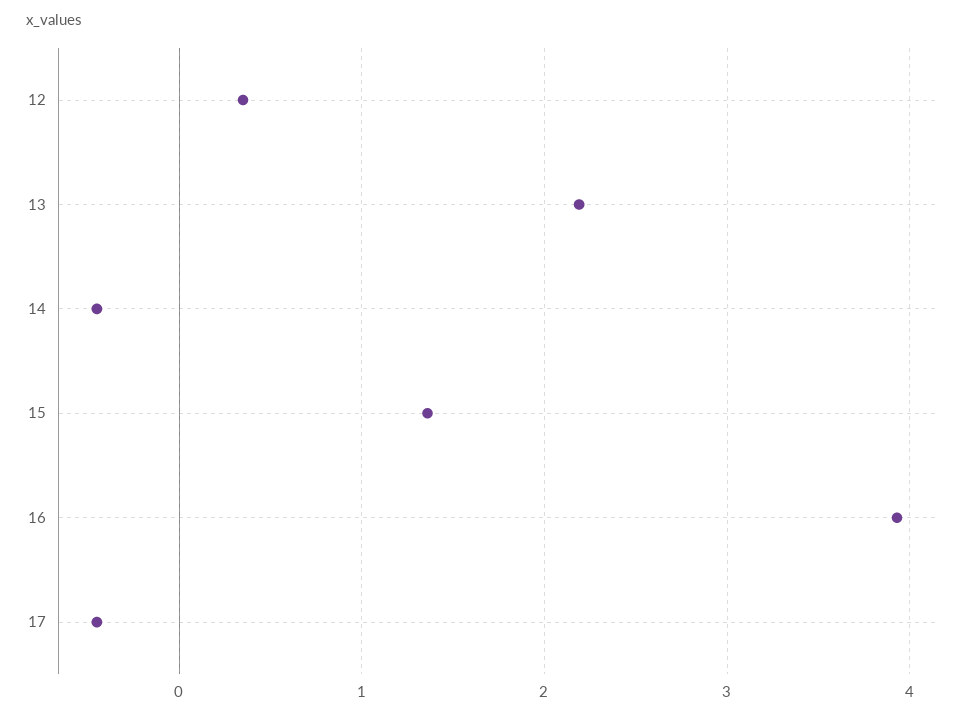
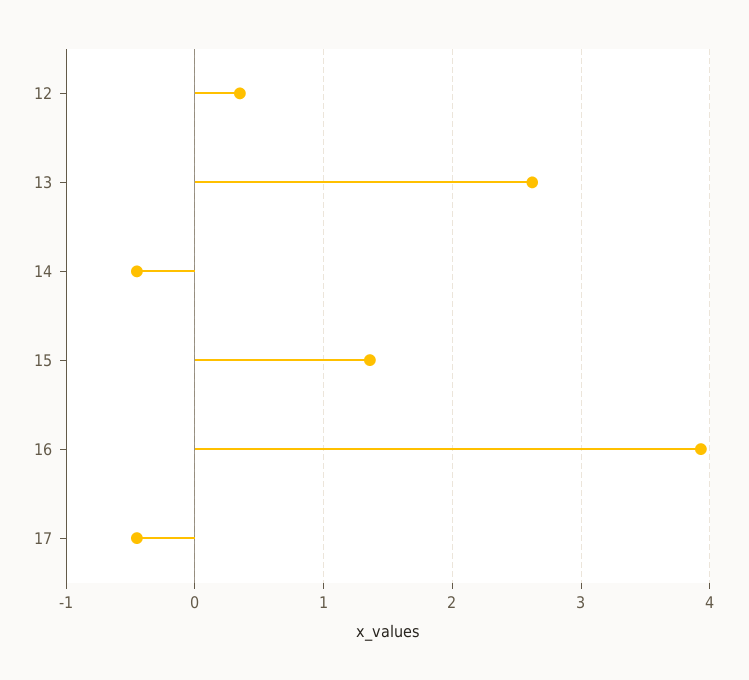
  {
    "12": 0.4,
-   "13": 2.2,
+   "13": 2.6,
    "14": -0.5,
    "15": 1.4,
    "16": 3.9,
    "17": -0.5
  }

